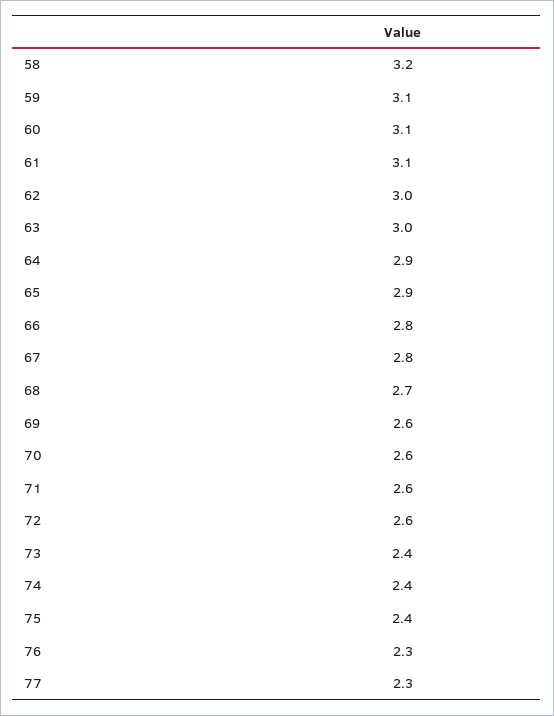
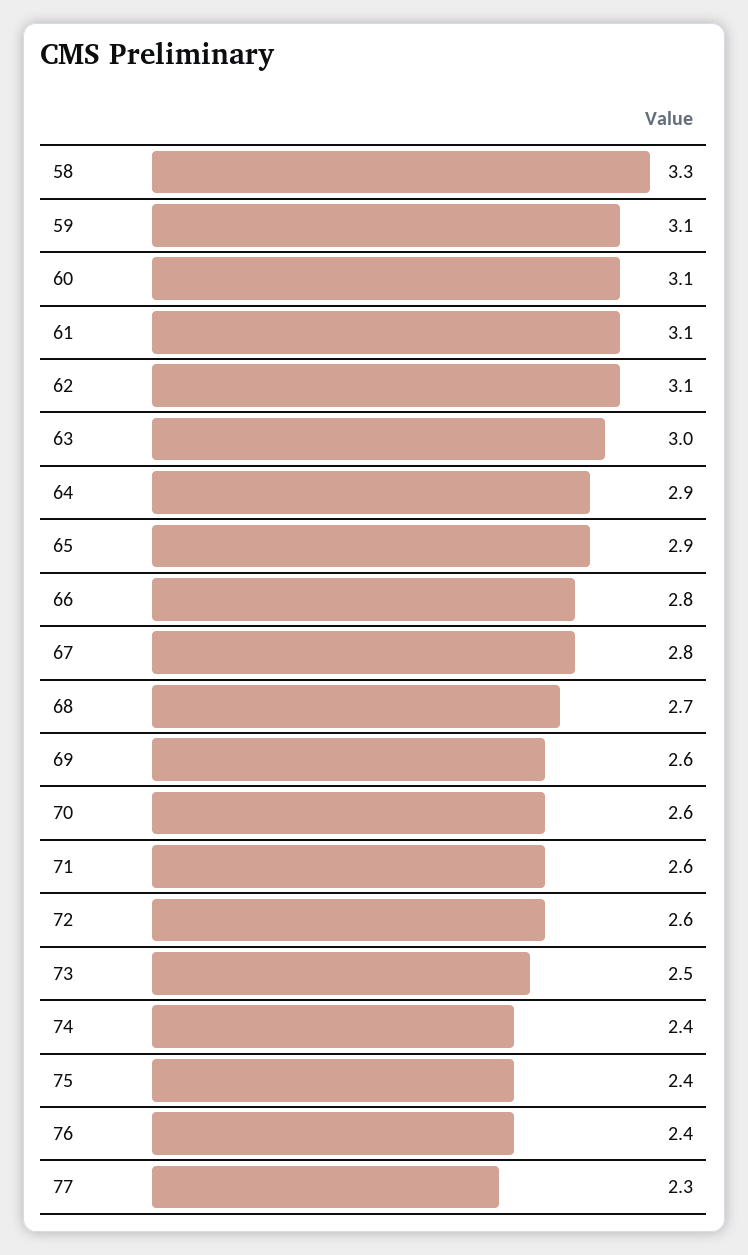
  {
-   "58": 3.2,
+   "58": 3.3,
    "59": 3.1,
    "60": 3.1,
    "61": 3.1,
-   "62": 3,
+   "62": 3.1,
    "63": 3,
    "64": 2.9,
    "65": 2.9,
    "66": 2.8,
    "67": 2.8,
    "68": 2.7,
    "69": 2.6,
    "70": 2.6,
    "71": 2.6,
    "72": 2.6,
-   "73": 2.4,
+   "73": 2.5,
    "74": 2.4,
    "75": 2.4,
-   "76": 2.3,
+   "76": 2.4,
    "77": 2.3
  }

